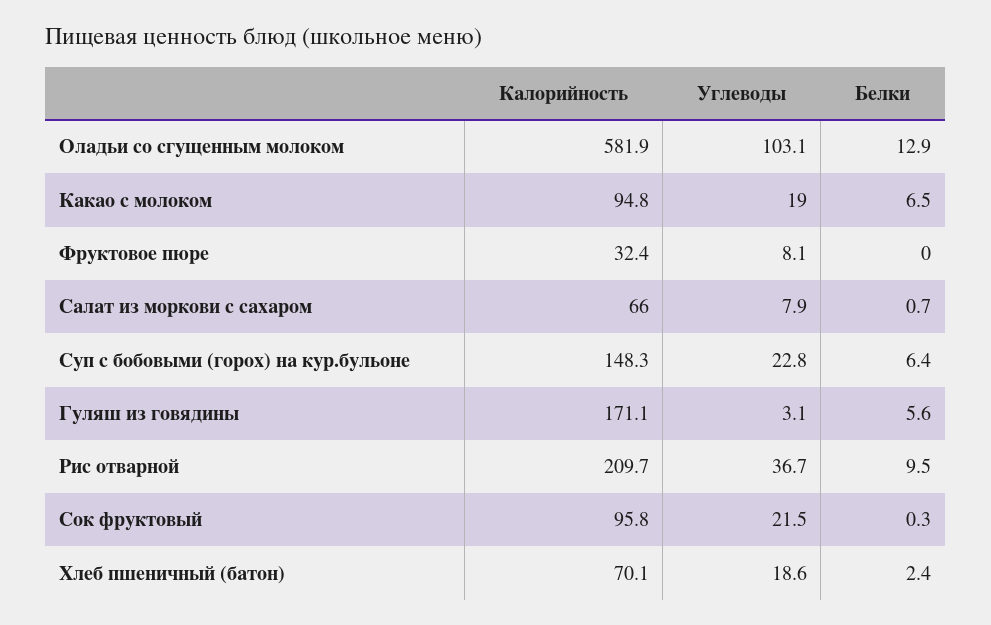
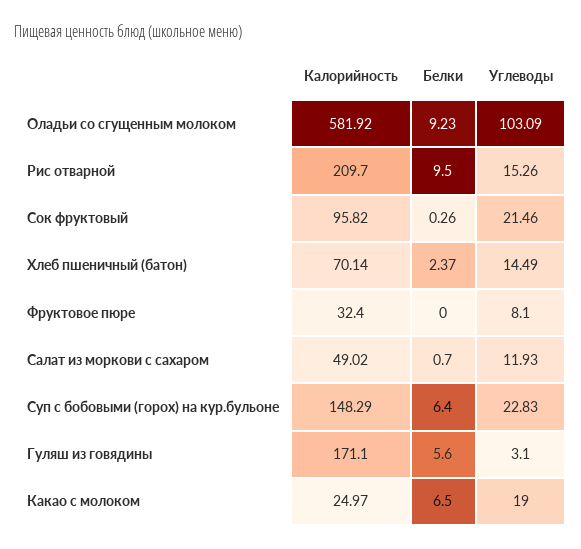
  {
    "Калорийность": {
      "Оладьи со сгущенным молоком": 581.92,
-     "Какао с молоком": 94.8,
+     "Какао с молоком": 24.97,
      "Фруктовое пюре": 32.4,
-     "Салат из моркови с сахаром": 66,
+     "Салат из моркови с сахаром": 49.02,
      "Суп с бобовыми (горох) на кур.бульоне": 148.29,
      "Гуляш из говядины": 171.1,
      "Рис отварной": 209.7,
      "Сок фруктовый": 95.82,
      "Хлеб пшеничный (батон)": 70.14
    },
    "Углеводы": {
      "Оладьи со сгущенным молоком": 103.09,
      "Какао с молоком": 19,
      "Фруктовое пюре": 8.1,
-     "Салат из моркови с сахаром": 7.9,
+     "Салат из моркови с сахаром": 11.93,
      "Суп с бобовыми (горох) на кур.бульоне": 22.83,
      "Гуляш из говядины": 3.1,
-     "Рис отварной": 36.7,
+     "Рис отварной": 15.26,
      "Сок фруктовый": 21.46,
-     "Хлеб пшеничный (батон)": 18.6
+     "Хлеб пшеничный (батон)": 14.49
    },
    "Белки": {
-     "Оладьи со сгущенным молоком": 12.9,
+     "Оладьи со сгущенным молоком": 9.23,
      "Какао с молоком": 6.5,
      "Фруктовое пюре": 0,
      "Салат из моркови с сахаром": 0.7,
      "Суп с бобовыми (горох) на кур.бульоне": 6.4,
      "Гуляш из говядины": 5.6,
      "Рис отварной": 9.5,
      "Сок фруктовый": 0.26,
      "Хлеб пшеничный (батон)": 2.37
    }
  }

